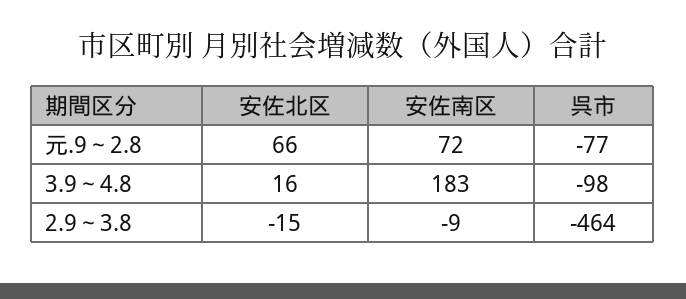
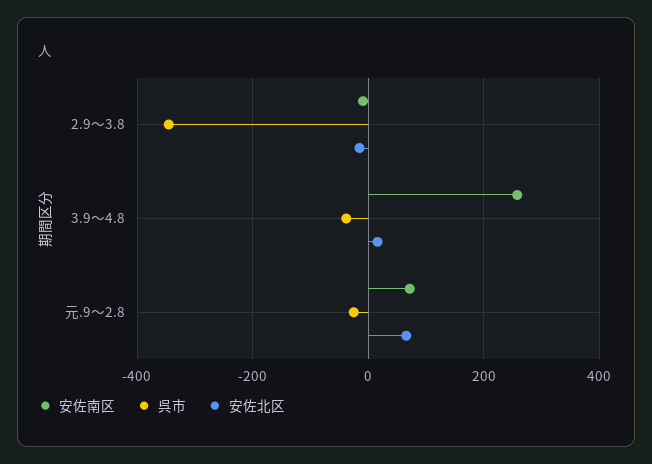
  {
    "安佐北区": {
      "元.9～2.8": 66,
      "3.9～4.8": 16,
      "2.9～3.8": -15
    },
    "安佐南区": {
      "元.9～2.8": 72,
-     "3.9～4.8": 183,
+     "3.9～4.8": 260,
      "2.9～3.8": -9
    },
    "呉市": {
-     "元.9～2.8": -77,
+     "元.9～2.8": -20,
-     "3.9～4.8": -98,
+     "3.9～4.8": -40,
-     "2.9～3.8": -464
+     "2.9～3.8": -340
    }
  }

